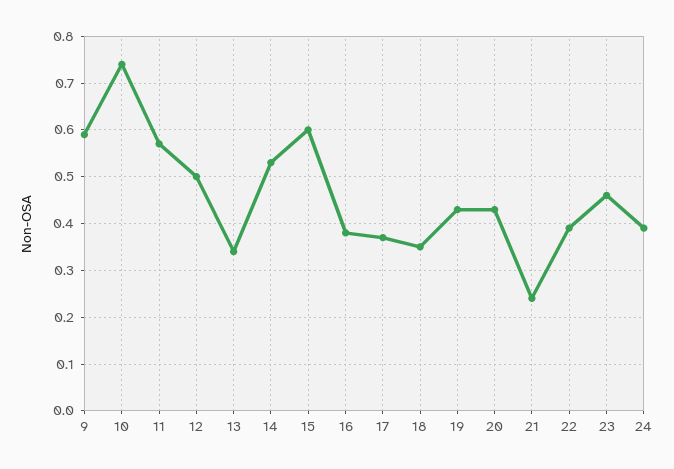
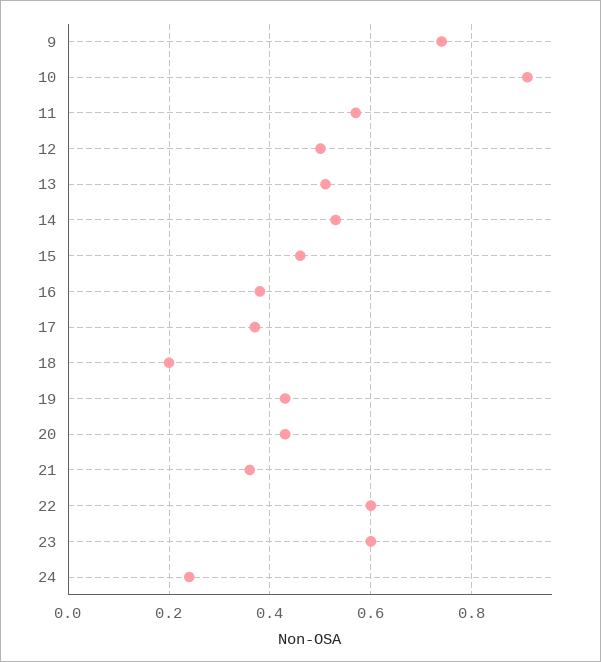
  {
-   "9": 0.6,
+   "9": 0.75,
-   "10": 0.75,
+   "10": 0.9,
    "11": 0.55,
    "12": 0.5,
-   "13": 0.35,
+   "13": 0.5,
    "14": 0.55,
-   "15": 0.6,
+   "15": 0.45,
    "16": 0.4,
    "17": 0.35,
-   "18": 0.35,
+   "18": 0.2,
    "19": 0.45,
    "20": 0.45,
-   "21": 0.25,
+   "21": 0.35,
-   "22": 0.4,
+   "22": 0.6,
-   "23": 0.45,
+   "23": 0.6,
-   "24": 0.4
+   "24": 0.25
  }

